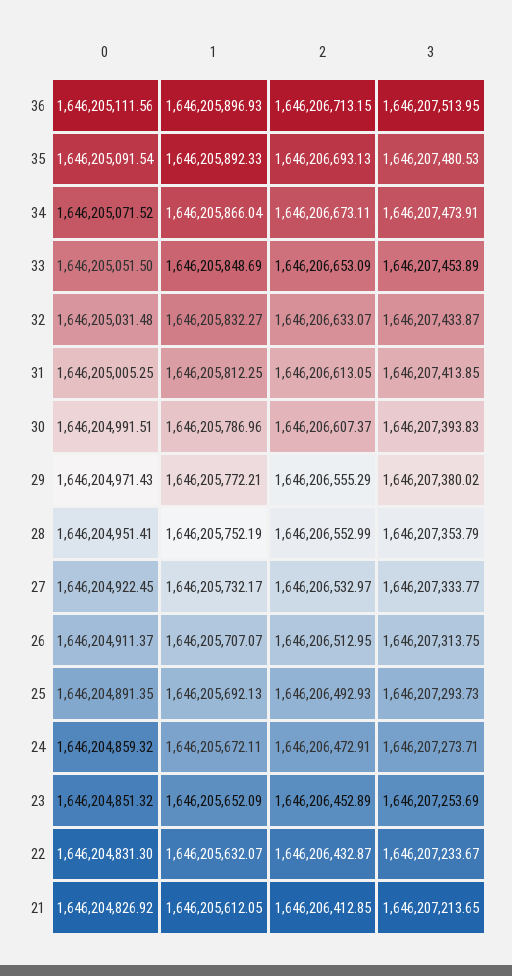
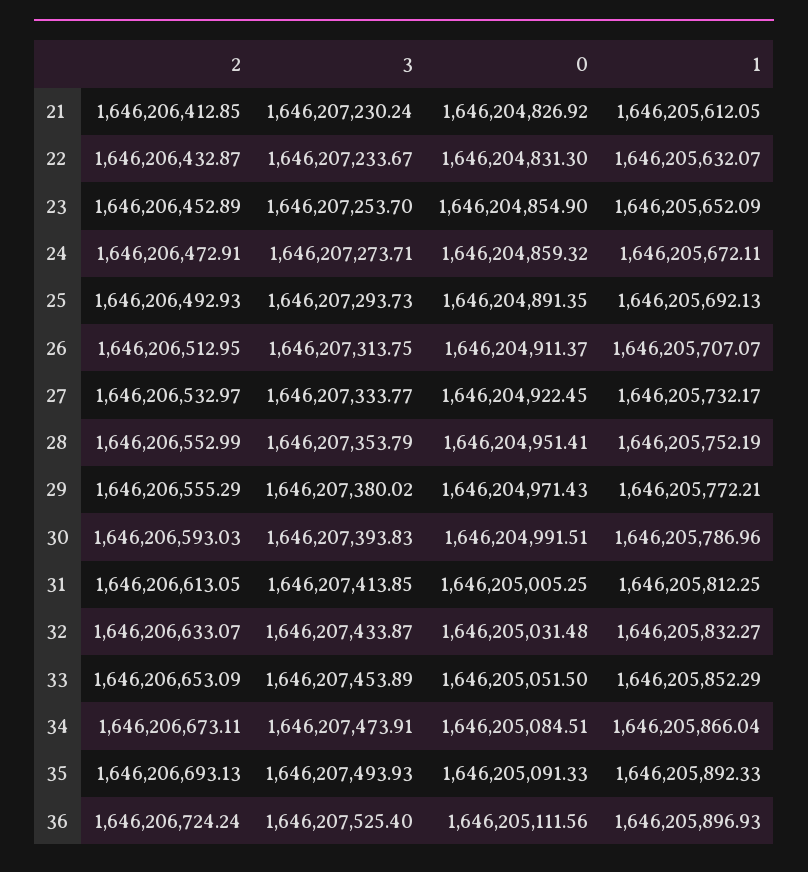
  {
    "0": {
      "36": 1646205111.56,
-     "35": 1646205091.54,
+     "35": 1646205091.33,
-     "34": 1646205071.52,
+     "34": 1646205084.51,
      "33": 1646205051.5,
      "32": 1646205031.48,
      "31": 1646205005.25,
      "30": 1646204991.51,
      "29": 1646204971.43,
      "28": 1646204951.41,
      "27": 1646204922.45,
      "26": 1646204911.37,
      "25": 1646204891.35,
      "24": 1646204859.32,
-     "23": 1646204851.32,
+     "23": 1646204854.9,
      "22": 1646204831.3,
      "21": 1646204826.92
    },
    "1": {
      "36": 1646205896.93,
      "35": 1646205892.33,
      "34": 1646205866.04,
-     "33": 1646205848.69,
+     "33": 1646205852.29,
      "32": 1646205832.27,
      "31": 1646205812.25,
      "30": 1646205786.96,
      "29": 1646205772.21,
      "28": 1646205752.19,
      "27": 1646205732.17,
      "26": 1646205707.07,
      "25": 1646205692.13,
      "24": 1646205672.11,
      "23": 1646205652.09,
      "22": 1646205632.07,
      "21": 1646205612.05
    },
    "2": {
-     "36": 1646206713.15,
+     "36": 1646206724.24,
      "35": 1646206693.13,
      "34": 1646206673.11,
      "33": 1646206653.09,
      "32": 1646206633.07,
      "31": 1646206613.05,
-     "30": 1646206607.37,
+     "30": 1646206593.03,
      "29": 1646206555.29,
      "28": 1646206552.99,
      "27": 1646206532.97,
      "26": 1646206512.95,
      "25": 1646206492.93,
      "24": 1646206472.91,
      "23": 1646206452.89,
      "22": 1646206432.87,
      "21": 1646206412.85
    },
    "3": {
-     "36": 1646207513.95,
+     "36": 1646207525.4,
-     "35": 1646207480.53,
+     "35": 1646207493.93,
      "34": 1646207473.91,
      "33": 1646207453.89,
      "32": 1646207433.87,
      "31": 1646207413.85,
      "30": 1646207393.83,
      "29": 1646207380.02,
      "28": 1646207353.79,
      "27": 1646207333.77,
      "26": 1646207313.75,
      "25": 1646207293.73,
      "24": 1646207273.71,
-     "23": 1646207253.69,
+     "23": 1646207253.7,
      "22": 1646207233.67,
-     "21": 1646207213.65
+     "21": 1646207230.24
    }
  }

